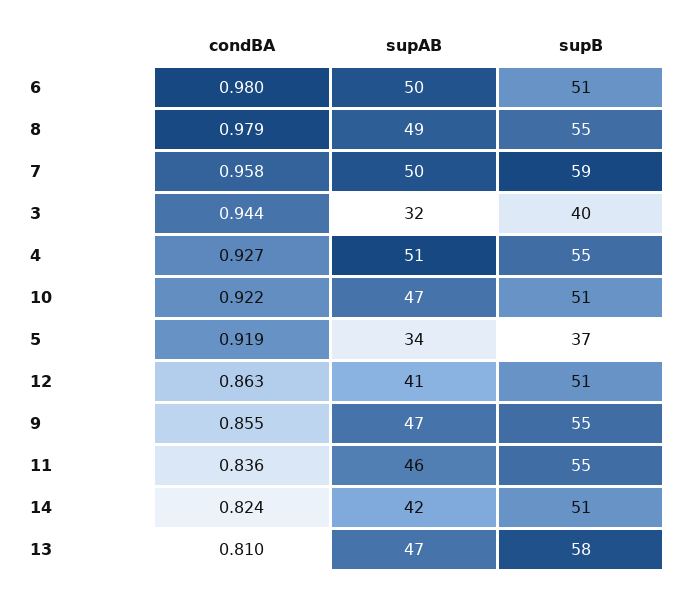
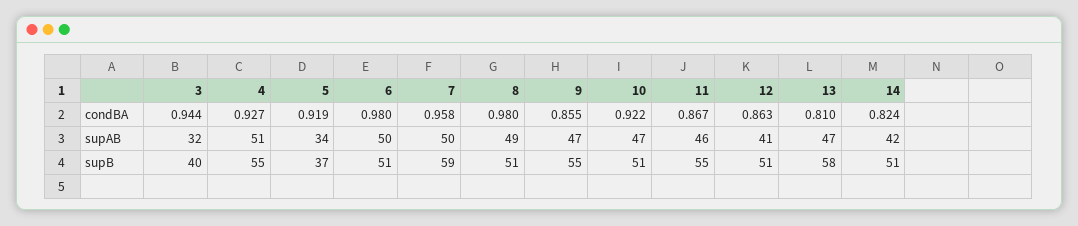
  {
    "condBA": {
      "6": 0.98,
-     "8": 0.979,
+     "8": 0.98,
      "7": 0.958,
      "3": 0.944,
      "4": 0.927,
      "10": 0.922,
      "5": 0.919,
      "12": 0.863,
      "9": 0.855,
-     "11": 0.836,
+     "11": 0.867,
      "14": 0.824,
      "13": 0.81
    },
    "supAB": {
      "6": 50,
      "8": 49,
      "7": 50,
      "3": 32,
      "4": 51,
      "10": 47,
      "5": 34,
      "12": 41,
      "9": 47,
      "11": 46,
      "14": 42,
      "13": 47
    },
    "supB": {
      "6": 51,
-     "8": 55,
+     "8": 51,
      "7": 59,
      "3": 40,
      "4": 55,
      "10": 51,
      "5": 37,
      "12": 51,
      "9": 55,
      "11": 55,
      "14": 51,
      "13": 58
    }
  }

